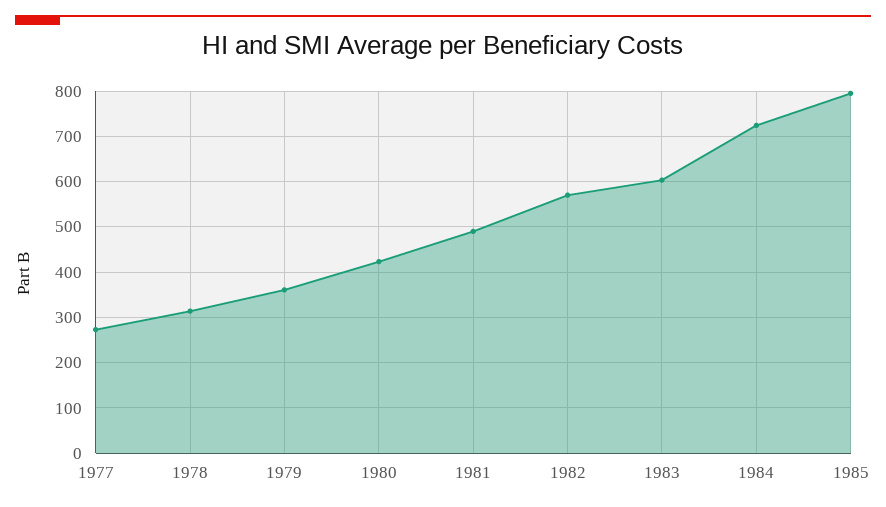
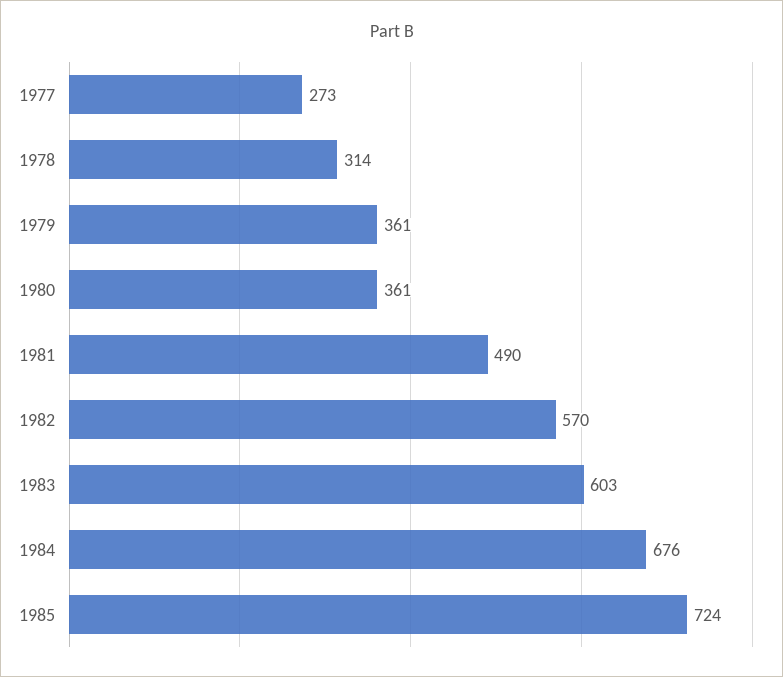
  {
    "1977": 273,
    "1978": 314,
    "1979": 361,
-   "1980": 420,
+   "1980": 361,
    "1981": 490,
    "1982": 570,
    "1983": 603,
-   "1984": 720,
+   "1984": 676,
-   "1985": 800
+   "1985": 724
  }

